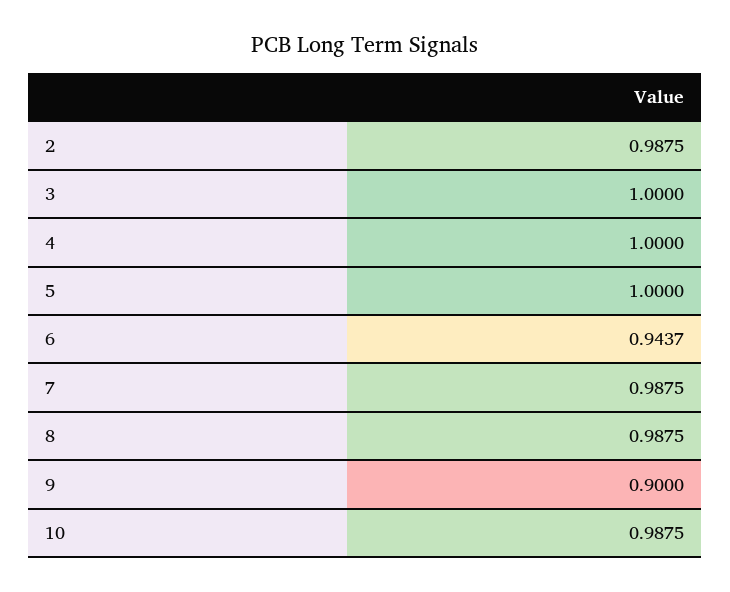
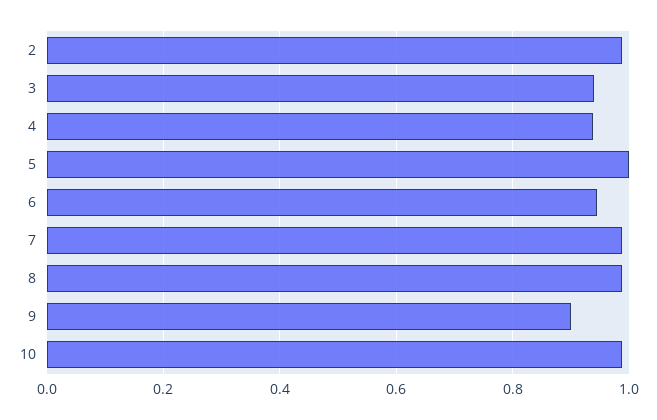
  {
    "2": 0.9875,
-   "3": 1,
+   "3": 0.94,
-   "4": 1,
+   "4": 0.94,
    "5": 1,
    "6": 0.9437,
    "7": 0.9875,
    "8": 0.9875,
    "9": 0.9,
    "10": 0.9875
  }

